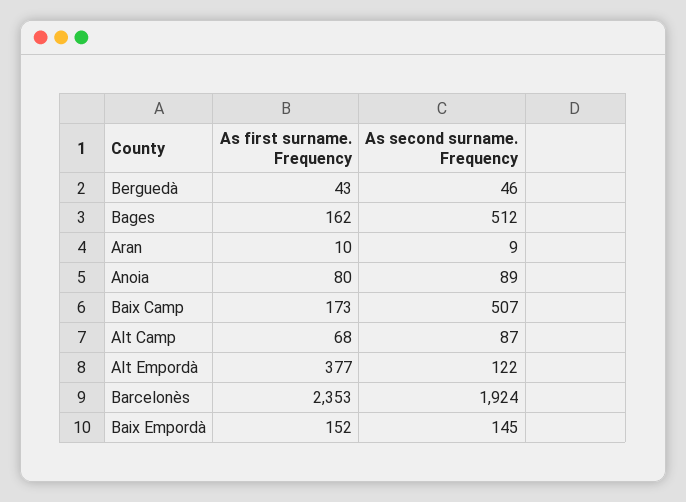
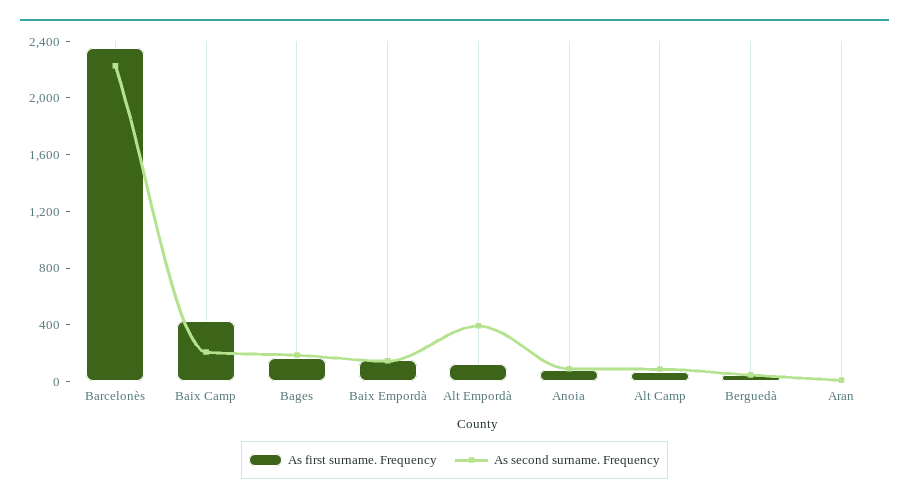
  {
    "As first surname. Frequency": {
      "Berguedà": 43,
      "Bages": 162,
      "Aran": 10,
      "Anoia": 80,
-     "Baix Camp": 173,
+     "Baix Camp": 400,
      "Alt Camp": 68,
-     "Alt Empordà": 377,
+     "Alt Empordà": 100,
      "Barcelonès": 2353,
      "Baix Empordà": 152
    },
    "As second surname. Frequency": {
      "Berguedà": 46,
-     "Bages": 512,
+     "Bages": 200,
      "Aran": 9,
      "Anoia": 89,
-     "Baix Camp": 507,
+     "Baix Camp": 200,
      "Alt Camp": 87,
-     "Alt Empordà": 122,
+     "Alt Empordà": 400,
-     "Barcelonès": 1924,
+     "Barcelonès": 2200,
      "Baix Empordà": 145
    }
  }

